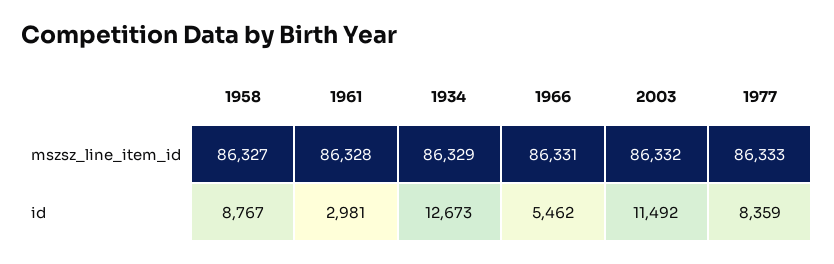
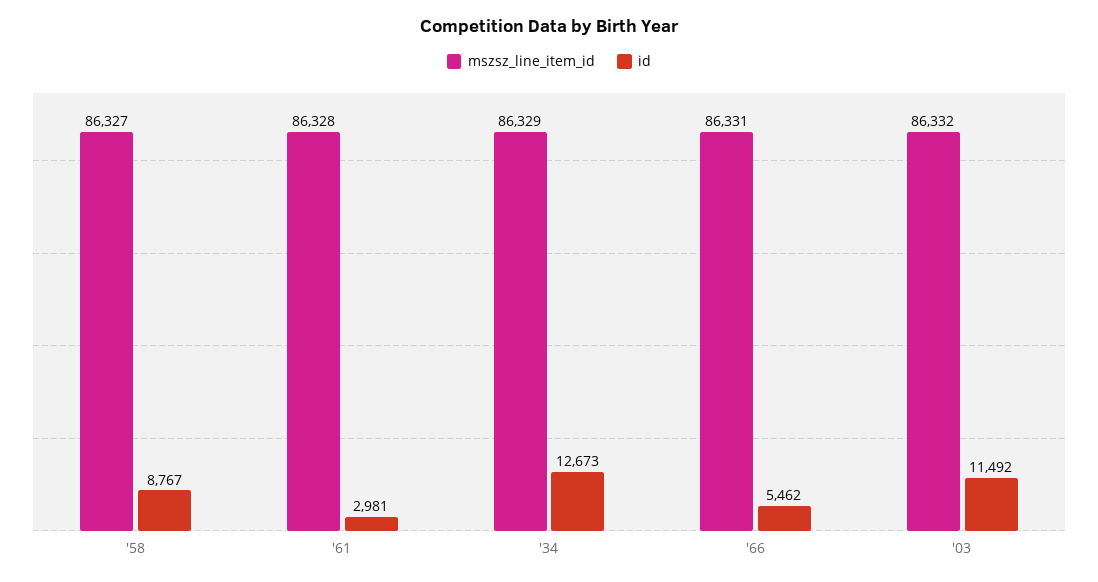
  {
    "mszsz_line_item_id": {
      "1958": 86327,
      "1961": 86328,
      "1934": 86329,
      "1966": 86331,
-     "2003": 86332,
+     "2003": 86332
-     "1977": 86333
    },
    "id": {
      "1958": 8767,
      "1961": 2981,
      "1934": 12673,
      "1966": 5462,
-     "2003": 11492,
+     "2003": 11492
-     "1977": 8359
    }
  }

